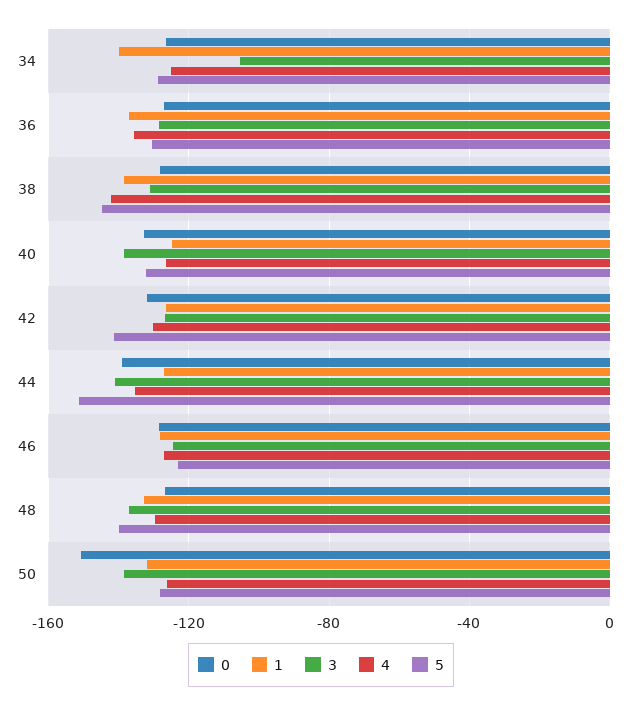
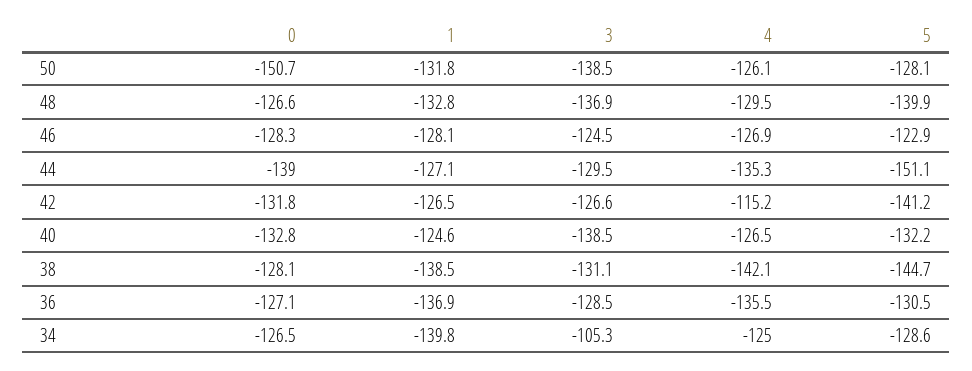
  {
    "0": {
      "34": -126.5,
      "36": -127.1,
      "38": -128.1,
      "40": -132.8,
      "42": -131.8,
      "44": -139,
      "46": -128.3,
      "48": -126.6,
      "50": -150.7
    },
    "1": {
      "34": -139.8,
      "36": -136.9,
      "38": -138.5,
      "40": -124.6,
      "42": -126.5,
      "44": -127.1,
      "46": -128.1,
      "48": -132.8,
      "50": -131.8
    },
    "3": {
      "34": -105.3,
      "36": -128.5,
      "38": -131.1,
      "40": -138.5,
      "42": -126.6,
-     "44": -140,
+     "44": -129.5,
      "46": -124.5,
      "48": -136.9,
      "50": -138.5
    },
    "4": {
      "34": -125,
      "36": -135.5,
      "38": -142.1,
      "40": -126.5,
-     "42": -130,
+     "42": -115.2,
      "44": -135.3,
      "46": -126.9,
      "48": -129.5,
      "50": -126.1
    },
    "5": {
      "34": -128.6,
      "36": -130.5,
      "38": -144.7,
      "40": -132.2,
      "42": -141.2,
      "44": -151.1,
      "46": -122.9,
      "48": -139.9,
      "50": -128.1
    }
  }

